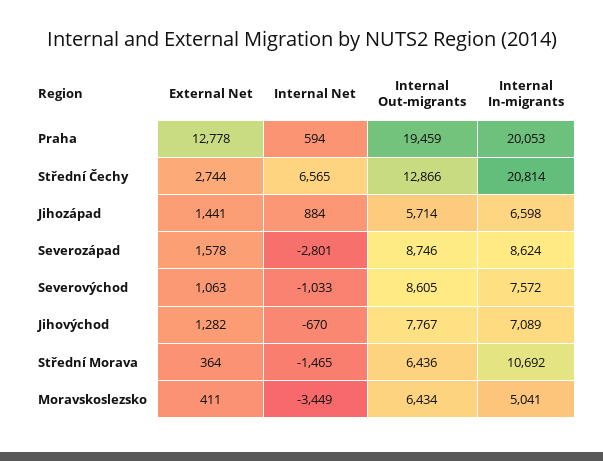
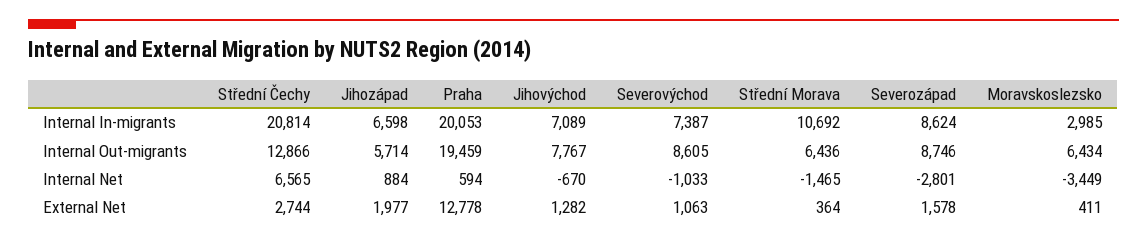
  {
    "External Net": {
      "Praha": 12778,
      "Střední Čechy": 2744,
-     "Jihozápad": 1441,
+     "Jihozápad": 1977,
      "Severozápad": 1578,
      "Severovýchod": 1063,
      "Jihovýchod": 1282,
      "Střední Morava": 364,
      "Moravskoslezsko": 411
    },
    "Internal Net": {
      "Praha": 594,
      "Střední Čechy": 6565,
      "Jihozápad": 884,
      "Severozápad": -2801,
      "Severovýchod": -1033,
      "Jihovýchod": -670,
      "Střední Morava": -1465,
      "Moravskoslezsko": -3449
    },
    "Internal Out-migrants": {
      "Praha": 19459,
      "Střední Čechy": 12866,
      "Jihozápad": 5714,
      "Severozápad": 8746,
      "Severovýchod": 8605,
      "Jihovýchod": 7767,
      "Střední Morava": 6436,
      "Moravskoslezsko": 6434
    },
    "Internal In-migrants": {
      "Praha": 20053,
      "Střední Čechy": 20814,
      "Jihozápad": 6598,
      "Severozápad": 8624,
-     "Severovýchod": 7572,
+     "Severovýchod": 7387,
      "Jihovýchod": 7089,
      "Střední Morava": 10692,
-     "Moravskoslezsko": 5041
+     "Moravskoslezsko": 2985
    }
  }

